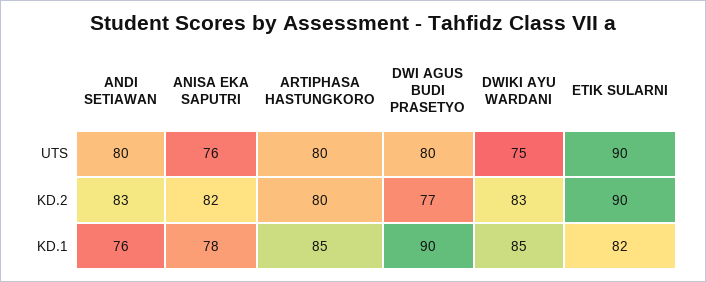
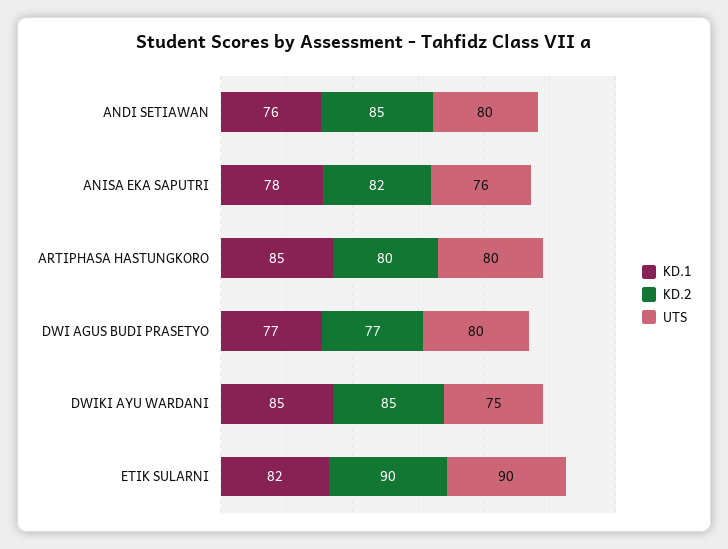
  {
    "UTS": {
      "ANDI SETIAWAN": 80,
      "ANISA EKA SAPUTRI": 76,
      "ARTIPHASA HASTUNGKORO": 80,
      "DWI AGUS BUDI PRASETYO": 80,
      "DWIKI AYU WARDANI": 75,
      "ETIK SULARNI": 90
    },
    "KD.2": {
-     "ANDI SETIAWAN": 83,
+     "ANDI SETIAWAN": 85,
      "ANISA EKA SAPUTRI": 82,
      "ARTIPHASA HASTUNGKORO": 80,
      "DWI AGUS BUDI PRASETYO": 77,
-     "DWIKI AYU WARDANI": 83,
+     "DWIKI AYU WARDANI": 85,
      "ETIK SULARNI": 90
    },
    "KD.1": {
      "ANDI SETIAWAN": 76,
      "ANISA EKA SAPUTRI": 78,
      "ARTIPHASA HASTUNGKORO": 85,
-     "DWI AGUS BUDI PRASETYO": 90,
+     "DWI AGUS BUDI PRASETYO": 77,
      "DWIKI AYU WARDANI": 85,
      "ETIK SULARNI": 82
    }
  }

